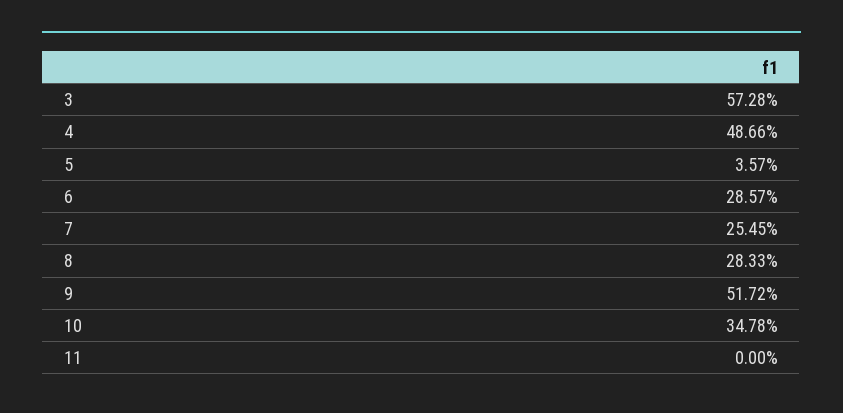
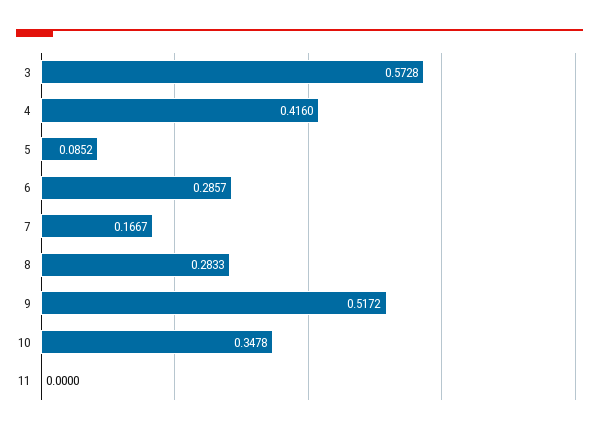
  {
    "3": 0.5728,
-   "4": 0.4866,
+   "4": 0.416,
-   "5": 0.0357,
+   "5": 0.0852,
    "6": 0.2857,
-   "7": 0.2545,
+   "7": 0.1667,
    "8": 0.2833,
    "9": 0.5172,
    "10": 0.3478,
    "11": 0
  }

